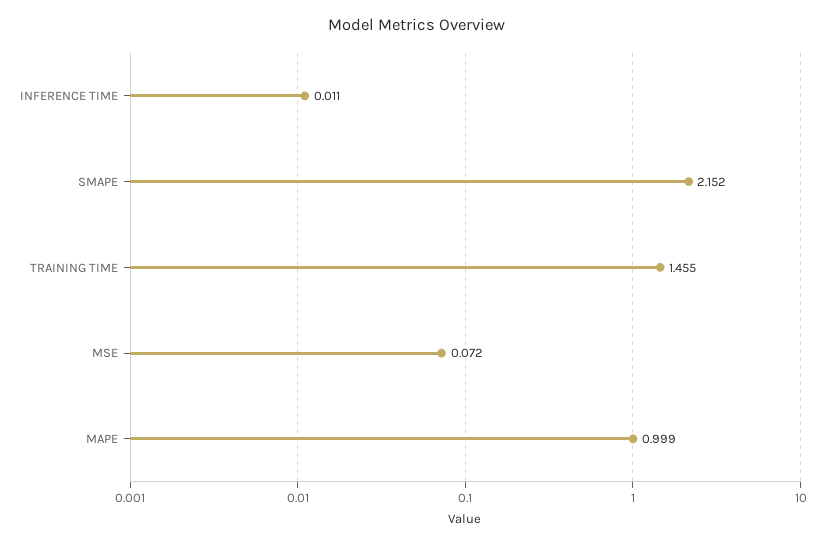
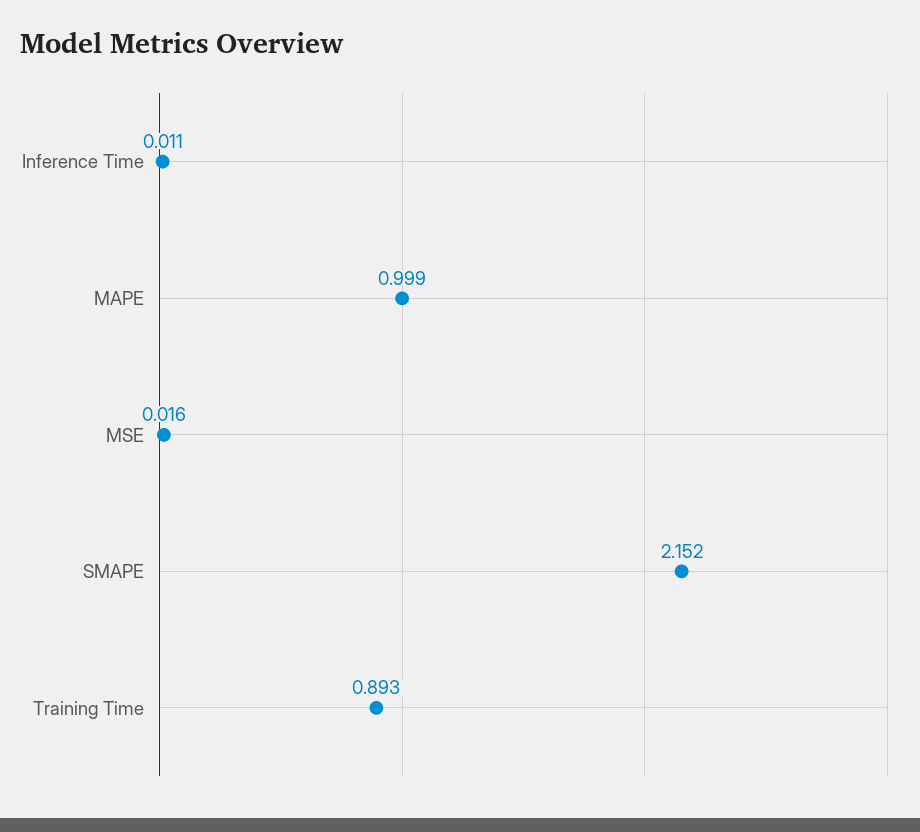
  {
    "INFERENCE TIME": 0.011,
    "SMAPE": 2.152,
-   "TRAINING TIME": 1.455,
+   "TRAINING TIME": 0.893,
-   "MSE": 0.072,
+   "MSE": 0.016,
    "MAPE": 0.999
  }

